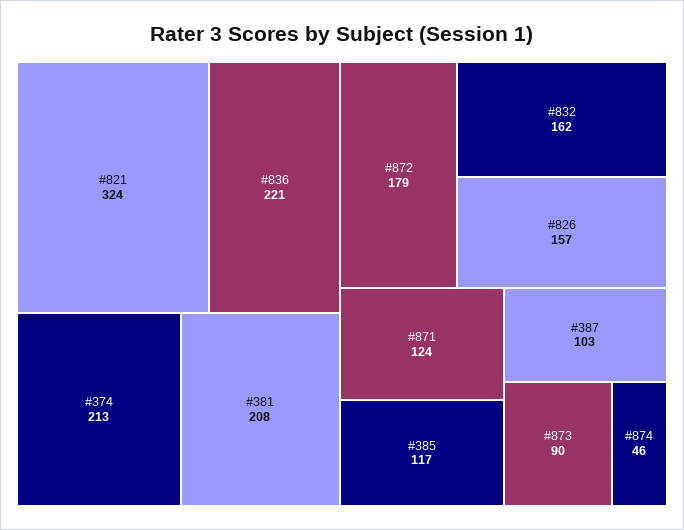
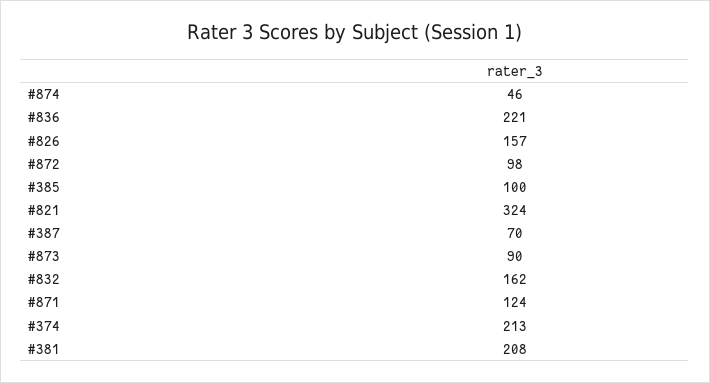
  {
    "#821": 324,
    "#836": 221,
    "#374": 213,
    "#381": 208,
-   "#872": 179,
+   "#872": 98,
    "#832": 162,
    "#826": 157,
    "#871": 124,
-   "#385": 117,
+   "#385": 100,
-   "#387": 103,
+   "#387": 70,
    "#873": 90,
    "#874": 46
  }

